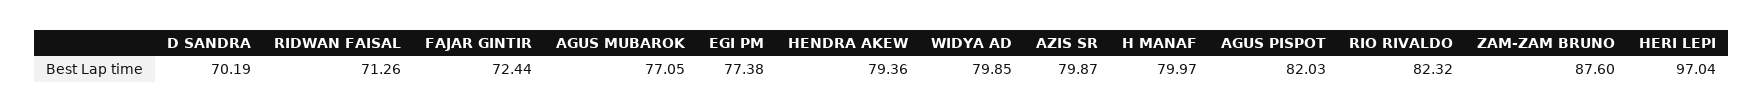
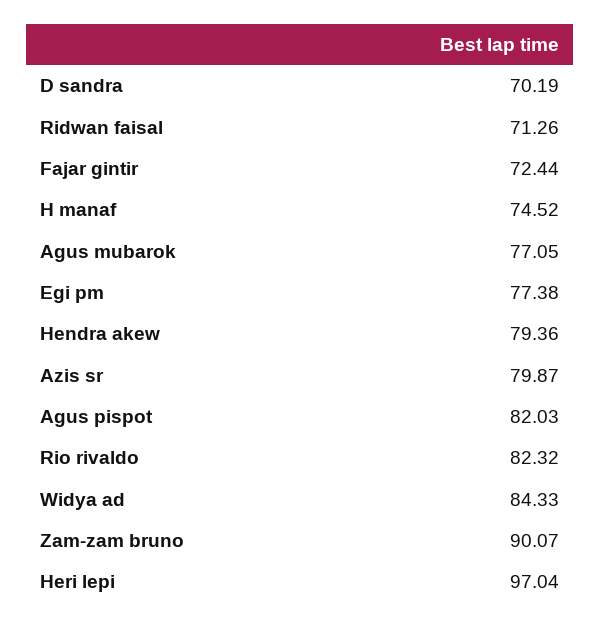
  {
    "D SANDRA": 70.19,
    "RIDWAN FAISAL": 71.26,
    "FAJAR GINTIR": 72.44,
    "AGUS MUBAROK": 77.05,
    "EGI PM": 77.38,
    "HENDRA AKEW": 79.36,
-   "WIDYA AD": 79.85,
+   "WIDYA AD": 84.33,
    "AZIS SR": 79.87,
-   "H MANAF": 79.97,
+   "H MANAF": 74.52,
    "AGUS PISPOT": 82.03,
    "RIO RIVALDO": 82.32,
-   "ZAM-ZAM BRUNO": 87.6,
+   "ZAM-ZAM BRUNO": 90.07,
    "HERI LEPI": 97.04
  }

